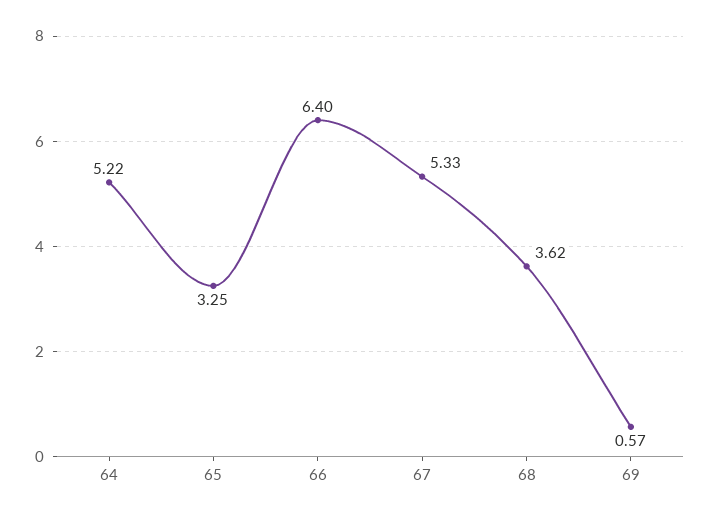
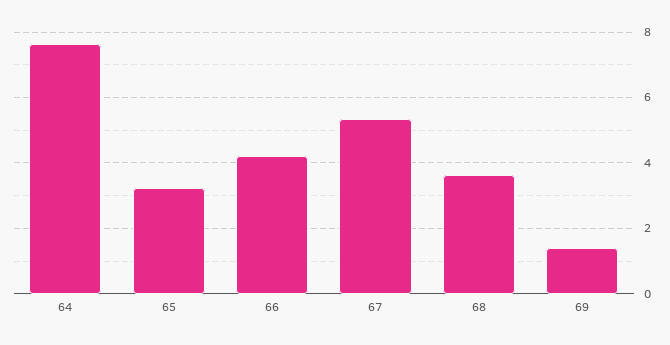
  {
-   "64": 5.22,
+   "64": 7.6,
    "65": 3.25,
-   "66": 6.4,
+   "66": 4.2,
    "67": 5.33,
    "68": 3.62,
-   "69": 0.57
+   "69": 1.4
  }

